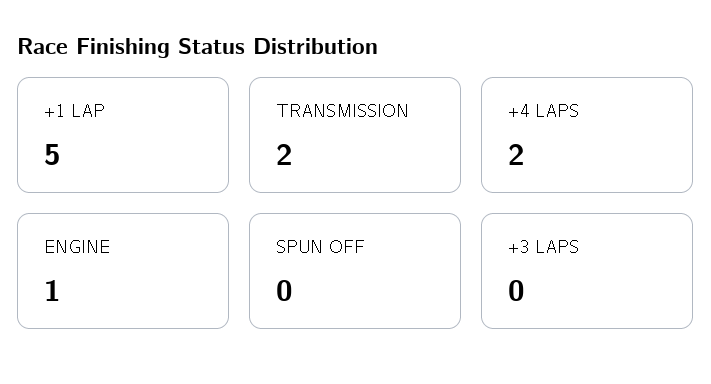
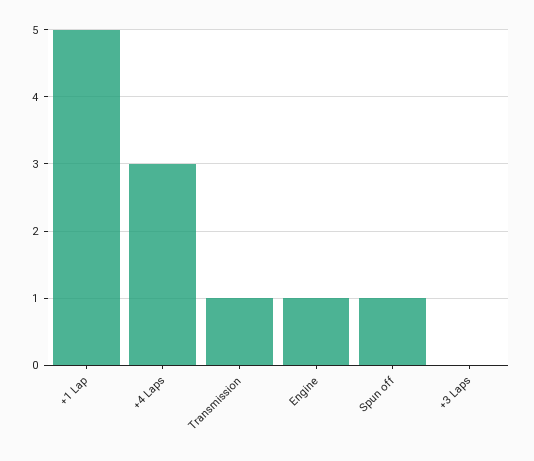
  {
    "+1 LAP": 5,
-   "TRANSMISSION": 2,
+   "TRANSMISSION": 1,
-   "+4 LAPS": 2,
+   "+4 LAPS": 3,
    "ENGINE": 1,
-   "SPUN OFF": 0,
+   "SPUN OFF": 1,
    "+3 LAPS": 0
  }

